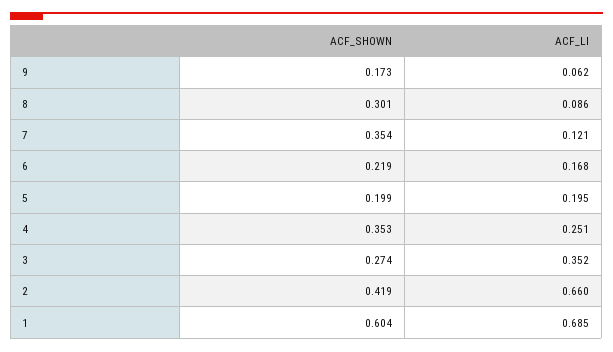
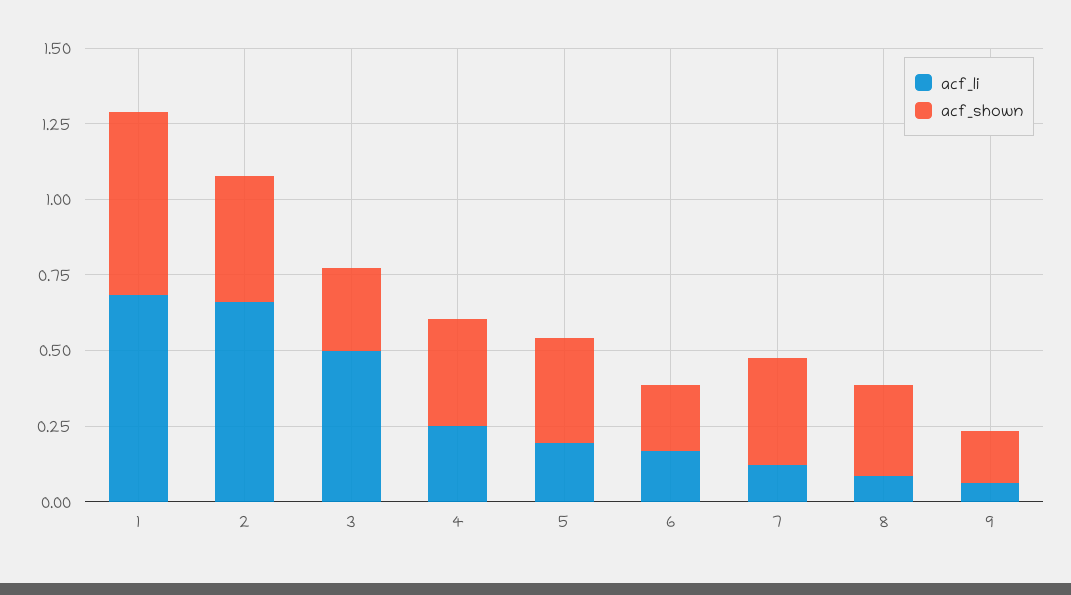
  {
    "ACF_SHOWN": {
      "9": 0.173,
      "8": 0.301,
      "7": 0.354,
      "6": 0.219,
-     "5": 0.199,
+     "5": 0.35,
      "4": 0.353,
      "3": 0.274,
      "2": 0.419,
      "1": 0.604
    },
    "ACF_LI": {
      "9": 0.062,
      "8": 0.086,
      "7": 0.121,
      "6": 0.168,
      "5": 0.195,
      "4": 0.251,
-     "3": 0.352,
+     "3": 0.5,
      "2": 0.66,
      "1": 0.685
    }
  }

